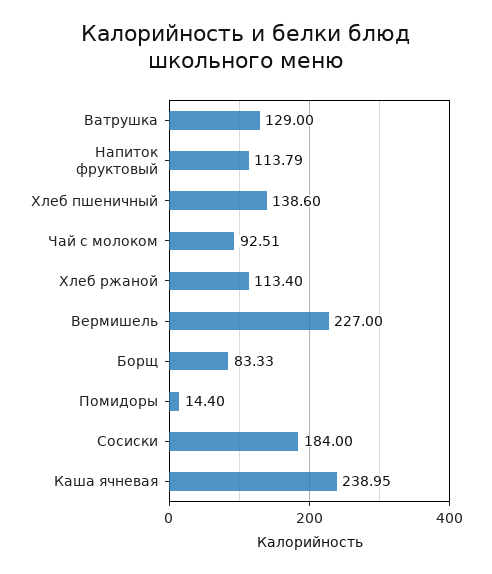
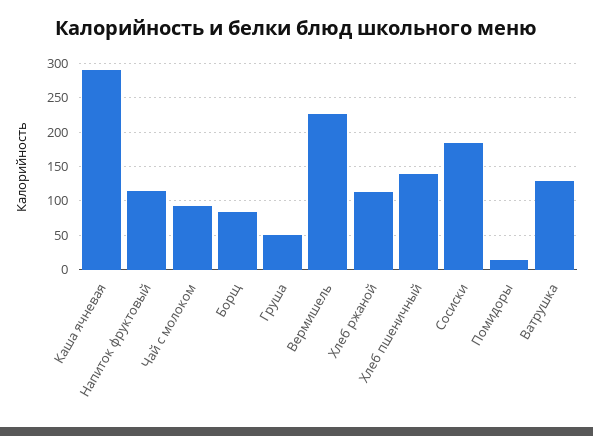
  {
    "Ватрушка": 129,
    "Напиток фруктовый": 113.79,
    "Хлеб пшеничный": 138.6,
    "Чай с молоком": 92.51,
    "Хлеб ржаной": 113.4,
    "Вермишель": 227,
    "Борщ": 83.33,
    "Помидоры": 14.4,
    "Сосиски": 184,
-   "Каша ячневая": 238.95
+   "Каша ячневая": 290,
+   "Груша": 50
  }

